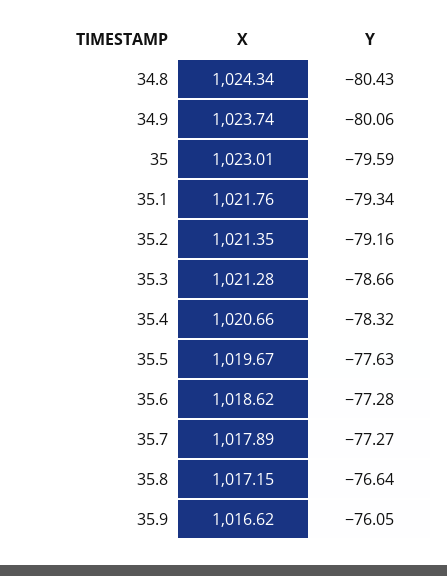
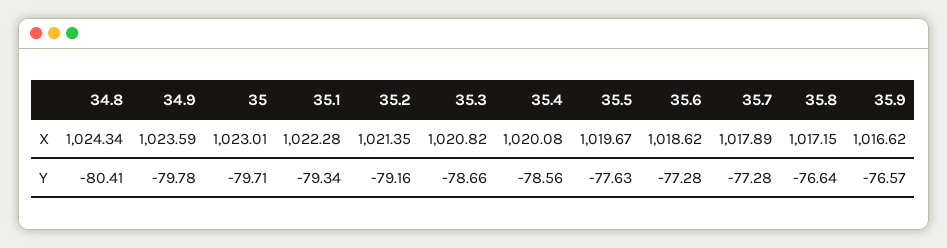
  {
    "X": {
      "34.8": 1024.34,
-     "34.9": 1023.74,
+     "34.9": 1023.59,
      "35": 1023.01,
-     "35.1": 1021.76,
+     "35.1": 1022.28,
      "35.2": 1021.35,
-     "35.3": 1021.28,
+     "35.3": 1020.82,
-     "35.4": 1020.66,
+     "35.4": 1020.08,
      "35.5": 1019.67,
      "35.6": 1018.62,
      "35.7": 1017.89,
      "35.8": 1017.15,
      "35.9": 1016.62
    },
    "Y": {
-     "34.8": -80.43,
+     "34.8": -80.41,
-     "34.9": -80.06,
+     "34.9": -79.78,
-     "35": -79.59,
+     "35": -79.71,
      "35.1": -79.34,
      "35.2": -79.16,
      "35.3": -78.66,
-     "35.4": -78.32,
+     "35.4": -78.56,
      "35.5": -77.63,
      "35.6": -77.28,
-     "35.7": -77.27,
+     "35.7": -77.28,
      "35.8": -76.64,
-     "35.9": -76.05
+     "35.9": -76.57
    }
  }

